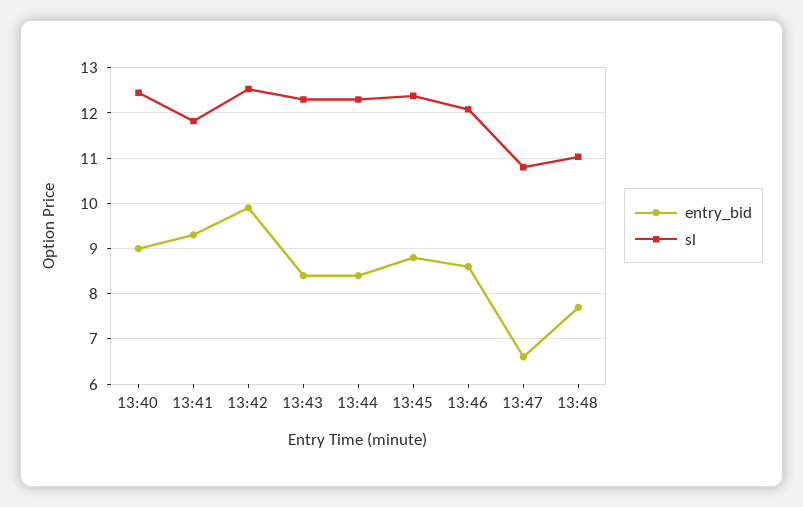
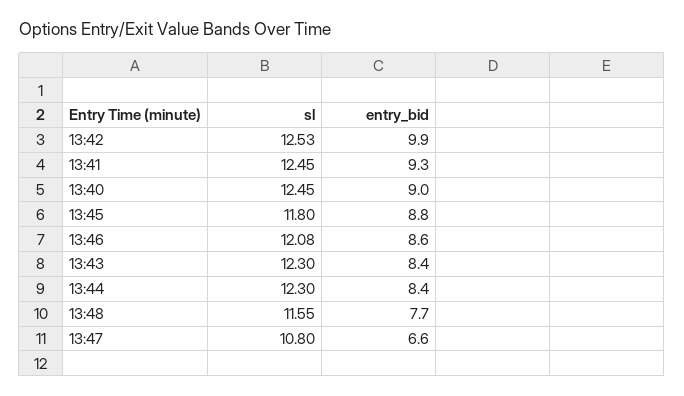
  {
    "entry_bid": {
      "13:40": 9,
      "13:41": 9.3,
      "13:42": 9.9,
      "13:43": 8.4,
      "13:44": 8.4,
      "13:45": 8.8,
      "13:46": 8.6,
      "13:47": 6.6,
      "13:48": 7.7
    },
    "sl": {
      "13:40": 12.45,
-     "13:41": 11.8,
+     "13:41": 12.45,
      "13:42": 12.53,
      "13:43": 12.3,
      "13:44": 12.3,
-     "13:45": 12.4,
+     "13:45": 11.8,
      "13:46": 12.08,
      "13:47": 10.8,
-     "13:48": 11
+     "13:48": 11.55
    }
  }

